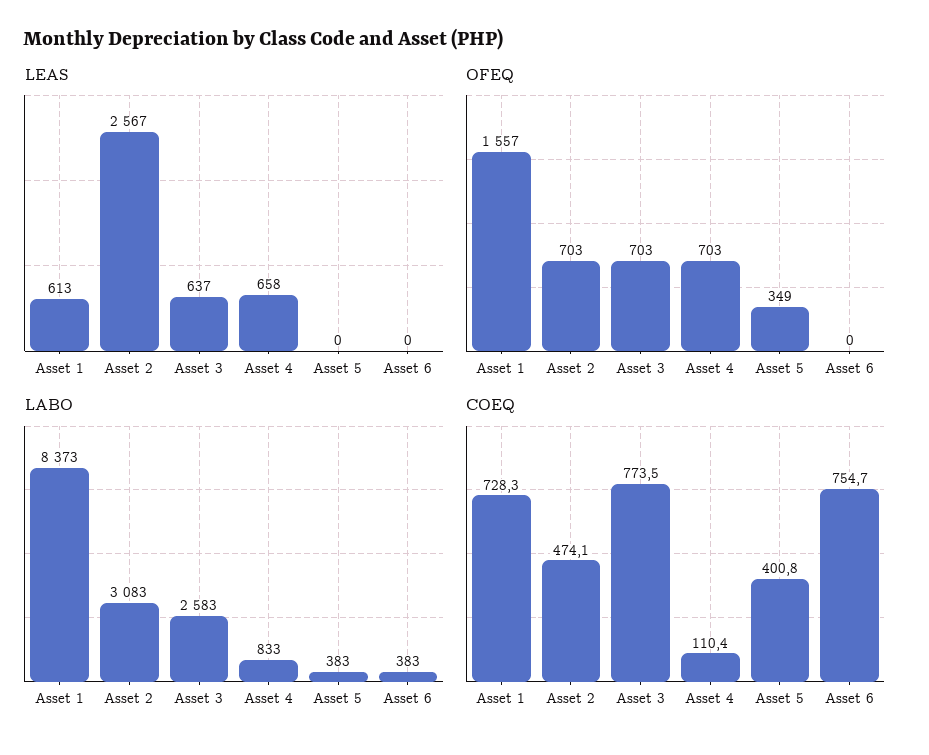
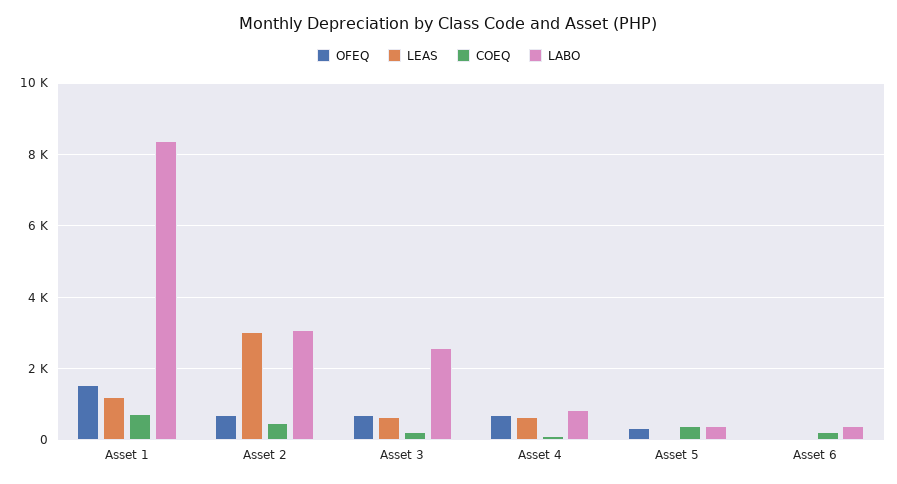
  {
    "LEAS": {
-     "Asset 1": 613,
+     "Asset 1": 1200,
-     "Asset 2": 2567,
+     "Asset 2": 3000,
      "Asset 3": 637,
      "Asset 4": 658,
      "Asset 5": 0,
      "Asset 6": 0
    },
    "OFEQ": {
      "Asset 1": 1557,
      "Asset 2": 703,
      "Asset 3": 703,
      "Asset 4": 703,
      "Asset 5": 349,
      "Asset 6": 0
    },
    "LABO": {
      "Asset 1": 8373,
      "Asset 2": 3083,
      "Asset 3": 2583,
      "Asset 4": 833,
      "Asset 5": 383,
      "Asset 6": 383
    },
    "COEQ": {
      "Asset 1": 728.3,
      "Asset 2": 474.1,
-     "Asset 3": 773.5,
+     "Asset 3": 200,
      "Asset 4": 110.4,
      "Asset 5": 400.8,
-     "Asset 6": 754.7
+     "Asset 6": 200
    }
  }

